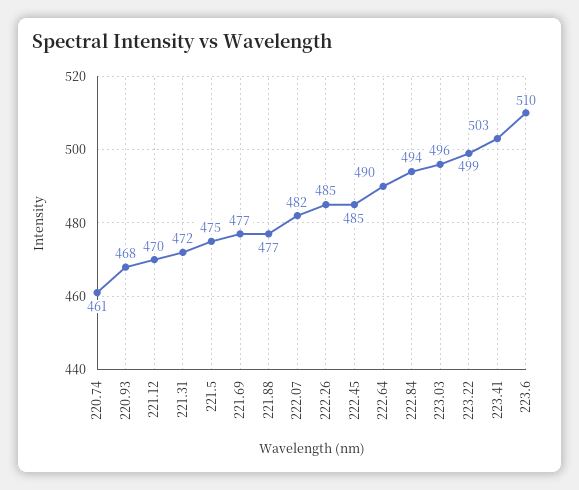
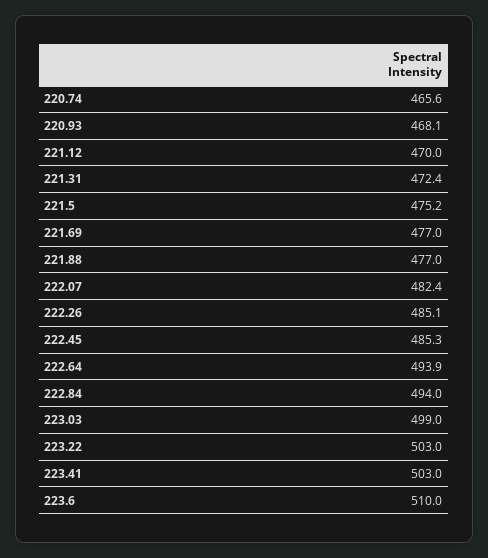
  {
-   "220.74": 461,
+   "220.74": 465.6,
    "220.93": 468.1,
    "221.12": 470,
    "221.31": 472.4,
    "221.5": 475.2,
    "221.69": 477,
    "221.88": 477,
    "222.07": 482.4,
    "222.26": 485.1,
    "222.45": 485.3,
-   "222.64": 490,
+   "222.64": 493.9,
    "222.84": 494,
-   "223.03": 496,
+   "223.03": 499,
-   "223.22": 499,
+   "223.22": 503,
    "223.41": 503,
    "223.6": 510
  }

